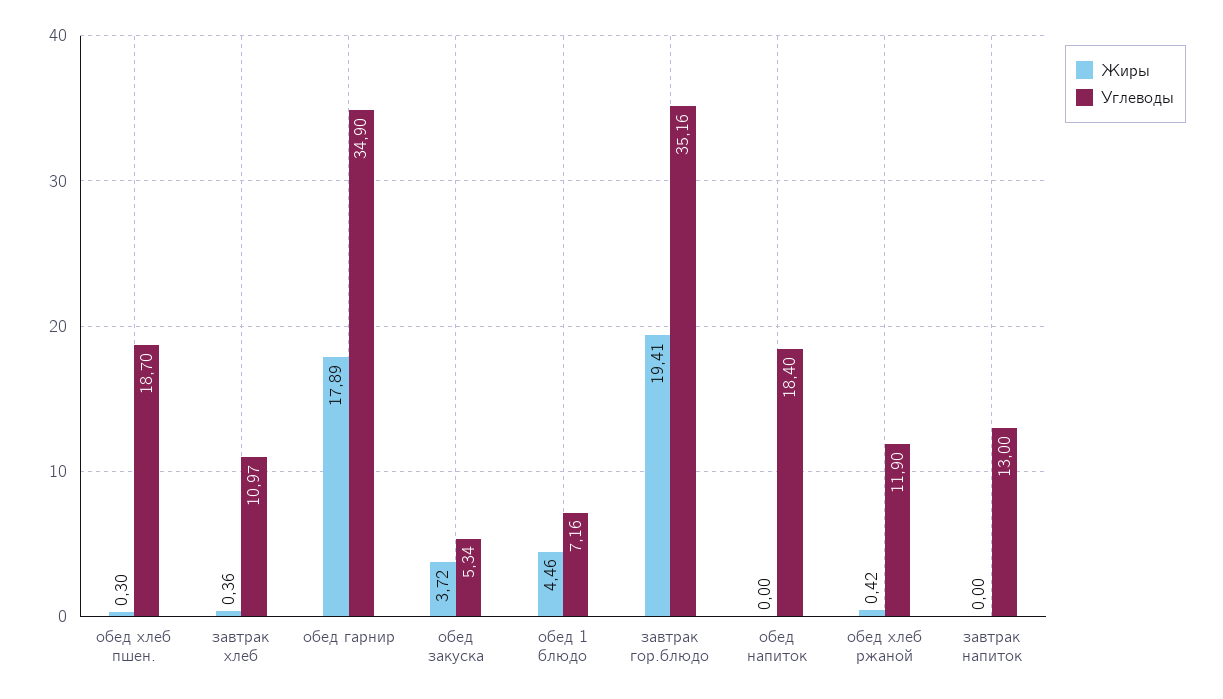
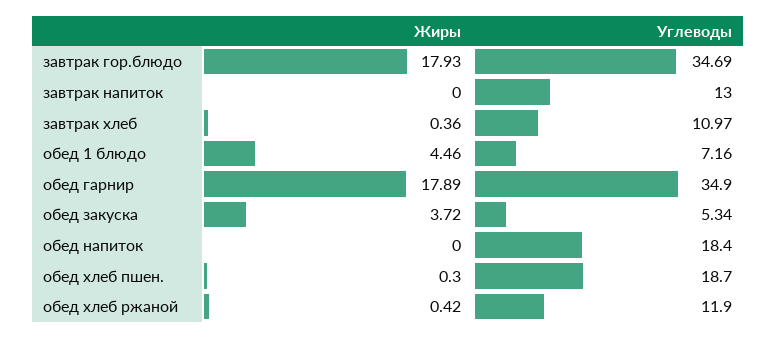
  {
    "Жиры": {
      "обед хлеб пшен.": 0.3,
      "завтрак хлеб": 0.36,
      "обед гарнир": 17.89,
      "обед закуска": 3.72,
      "обед 1 блюдо": 4.46,
-     "завтрак гор.блюдо": 19.41,
+     "завтрак гор.блюдо": 17.93,
      "обед напиток": 0,
      "обед хлеб ржаной": 0.42,
      "завтрак напиток": 0
    },
    "Углеводы": {
      "обед хлеб пшен.": 18.7,
      "завтрак хлеб": 10.97,
      "обед гарнир": 34.9,
      "обед закуска": 5.34,
      "обед 1 блюдо": 7.16,
-     "завтрак гор.блюдо": 35.16,
+     "завтрак гор.блюдо": 34.69,
      "обед напиток": 18.4,
      "обед хлеб ржаной": 11.9,
      "завтрак напиток": 13
    }
  }

